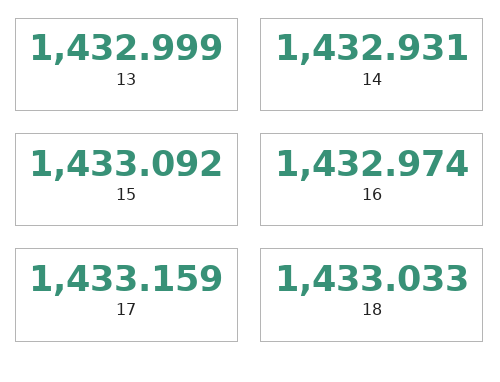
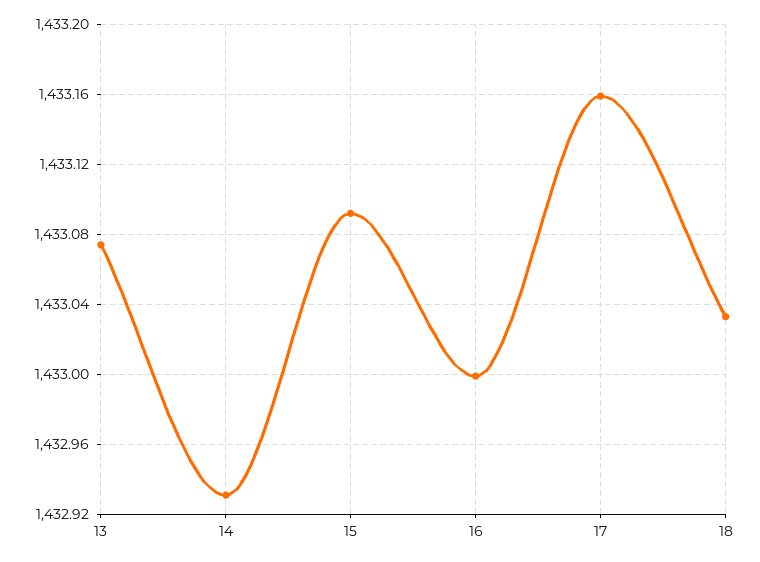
  {
-   "13": 1432.999,
+   "13": 1433.075,
    "14": 1432.931,
    "15": 1433.092,
-   "16": 1432.974,
+   "16": 1433,
    "17": 1433.159,
    "18": 1433.033
  }

